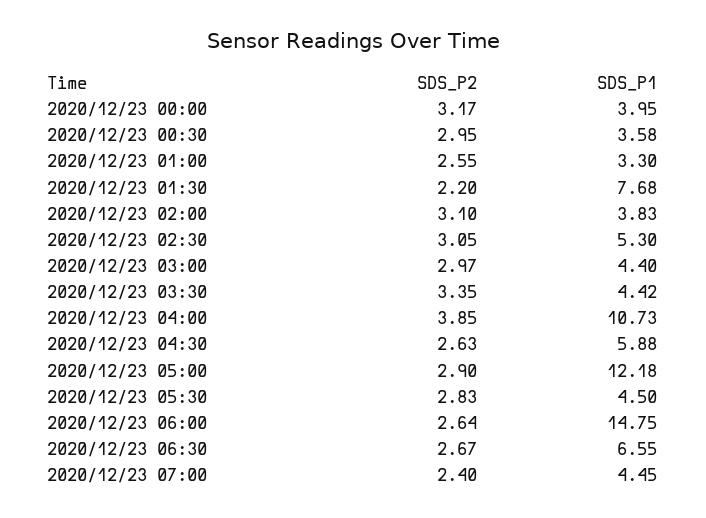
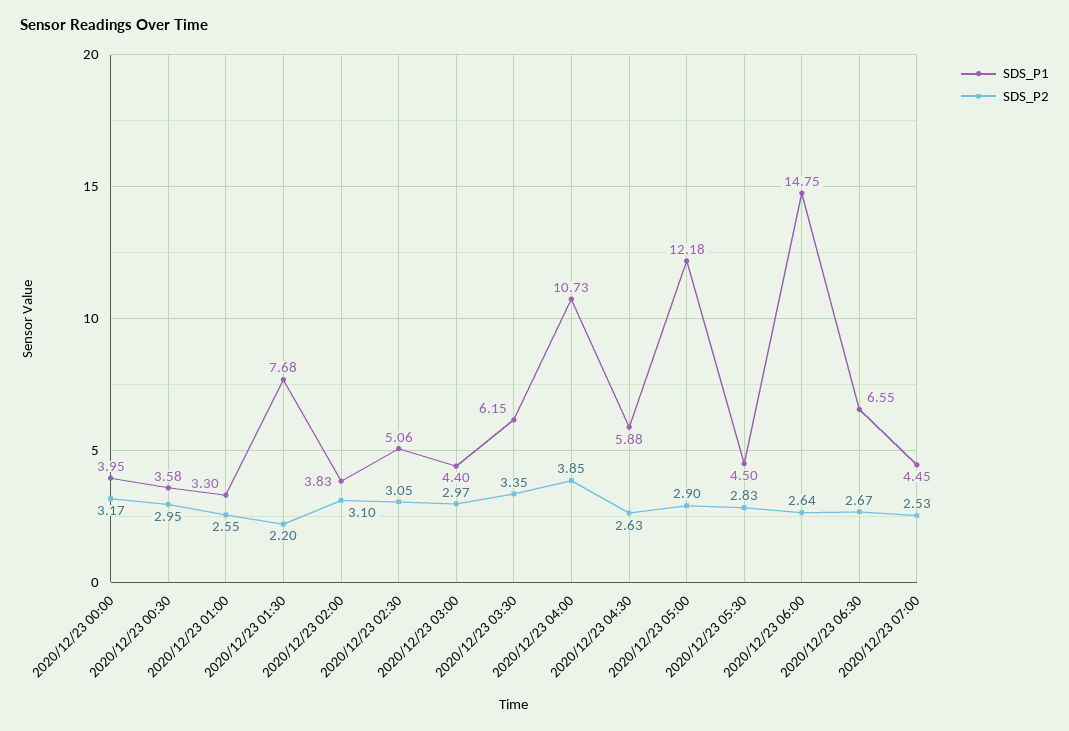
  {
    "SDS_P2": {
      "2020/12/23 00:00": 3.17,
      "2020/12/23 00:30": 2.95,
      "2020/12/23 01:00": 2.55,
      "2020/12/23 01:30": 2.2,
      "2020/12/23 02:00": 3.1,
      "2020/12/23 02:30": 3.05,
      "2020/12/23 03:00": 2.97,
      "2020/12/23 03:30": 3.35,
      "2020/12/23 04:00": 3.85,
      "2020/12/23 04:30": 2.63,
      "2020/12/23 05:00": 2.9,
      "2020/12/23 05:30": 2.83,
      "2020/12/23 06:00": 2.64,
      "2020/12/23 06:30": 2.67,
-     "2020/12/23 07:00": 2.4
+     "2020/12/23 07:00": 2.53
    },
    "SDS_P1": {
      "2020/12/23 00:00": 3.95,
      "2020/12/23 00:30": 3.58,
      "2020/12/23 01:00": 3.3,
      "2020/12/23 01:30": 7.68,
      "2020/12/23 02:00": 3.83,
-     "2020/12/23 02:30": 5.3,
+     "2020/12/23 02:30": 5.06,
      "2020/12/23 03:00": 4.4,
-     "2020/12/23 03:30": 4.42,
+     "2020/12/23 03:30": 6.15,
      "2020/12/23 04:00": 10.73,
      "2020/12/23 04:30": 5.88,
      "2020/12/23 05:00": 12.18,
      "2020/12/23 05:30": 4.5,
      "2020/12/23 06:00": 14.75,
      "2020/12/23 06:30": 6.55,
      "2020/12/23 07:00": 4.45
    }
  }

